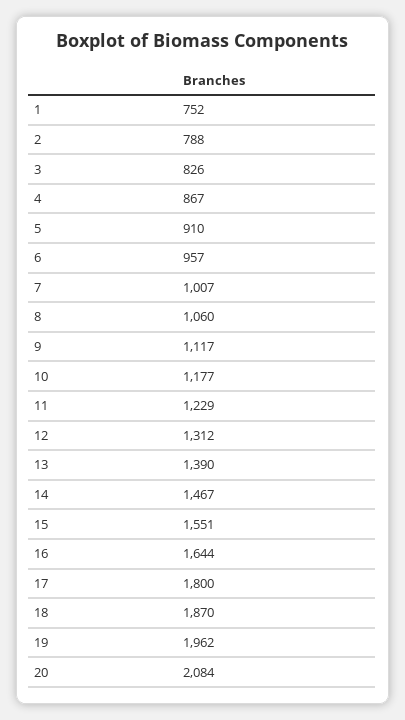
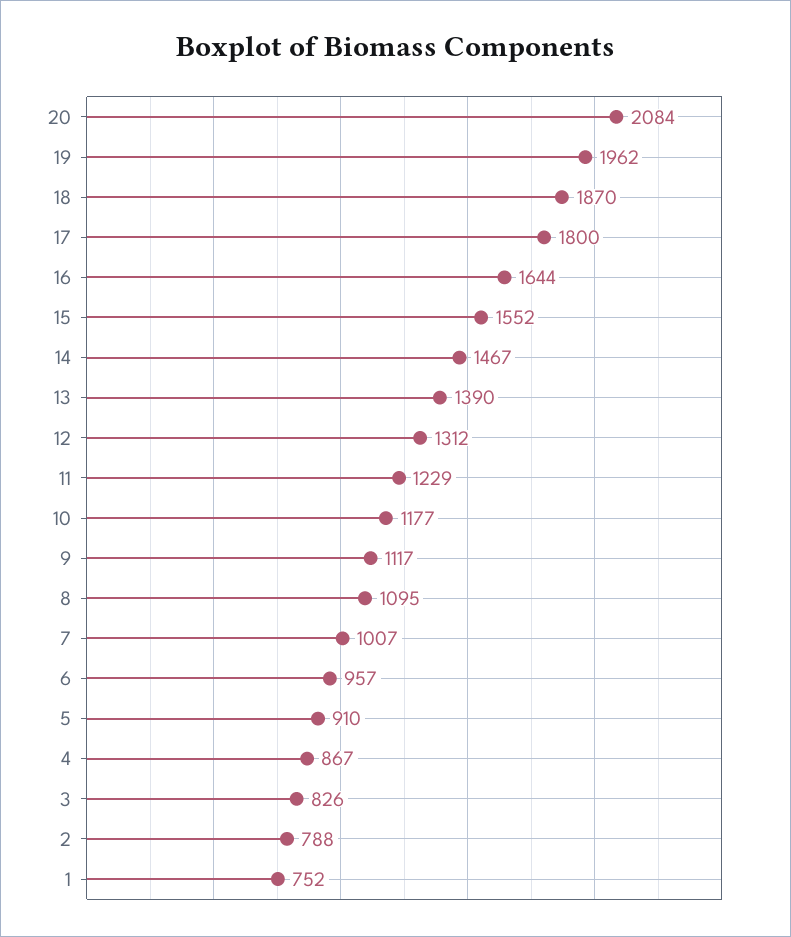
  {
    "1": 752,
    "2": 788,
    "3": 826,
    "4": 867,
    "5": 910,
    "6": 957,
    "7": 1007,
-   "8": 1060,
+   "8": 1095,
    "9": 1117,
    "10": 1177,
    "11": 1229,
    "12": 1312,
    "13": 1390,
    "14": 1467,
-   "15": 1551,
+   "15": 1552,
    "16": 1644,
    "17": 1800,
    "18": 1870,
    "19": 1962,
    "20": 2084
  }

